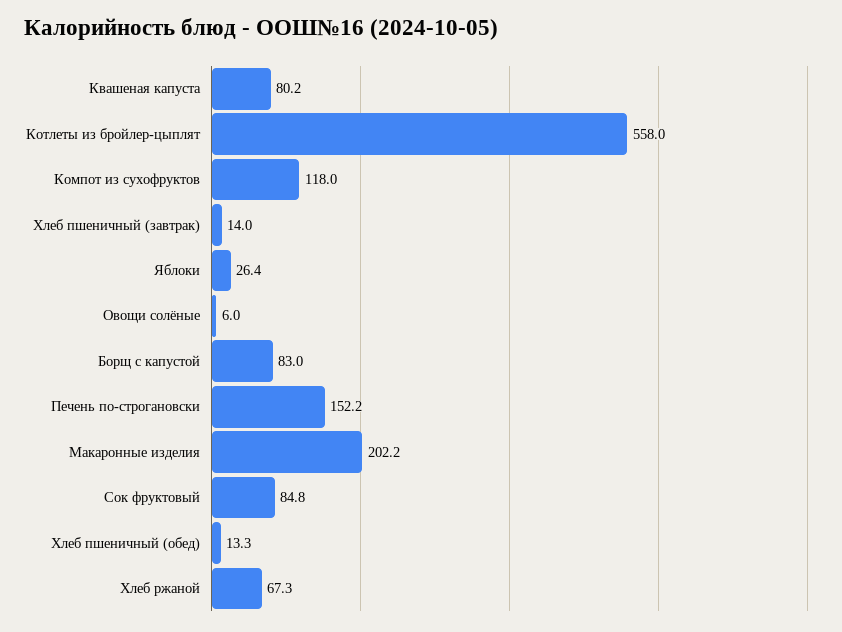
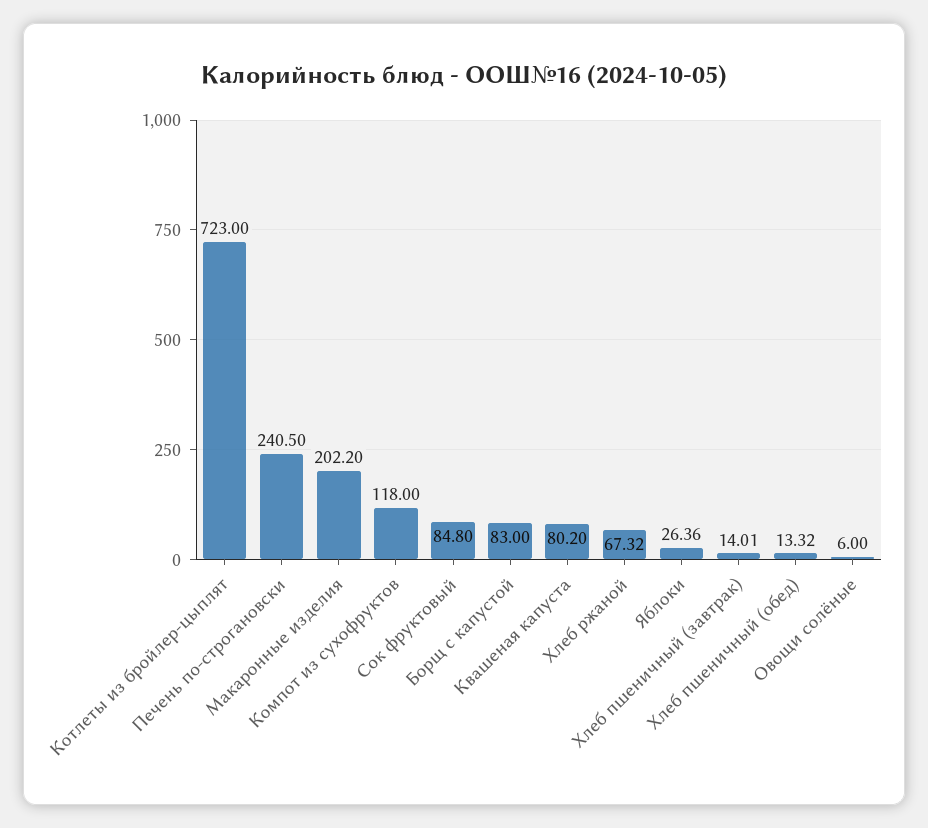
  {
    "Квашеная капуста": 80.2,
-   "Котлеты из бройлер-цыплят": 558,
+   "Котлеты из бройлер-цыплят": 723,
    "Компот из сухофруктов": 118,
    "Хлеб пшеничный (завтрак)": 14.01,
    "Яблоки": 26.36,
    "Овощи солёные": 6,
    "Борщ с капустой": 83,
-   "Печень по-строгановски": 152.2,
+   "Печень по-строгановски": 240.5,
    "Макаронные изделия": 202.2,
    "Сок фруктовый": 84.8,
    "Хлеб пшеничный (обед)": 13.32,
    "Хлеб ржаной": 67.32
  }

